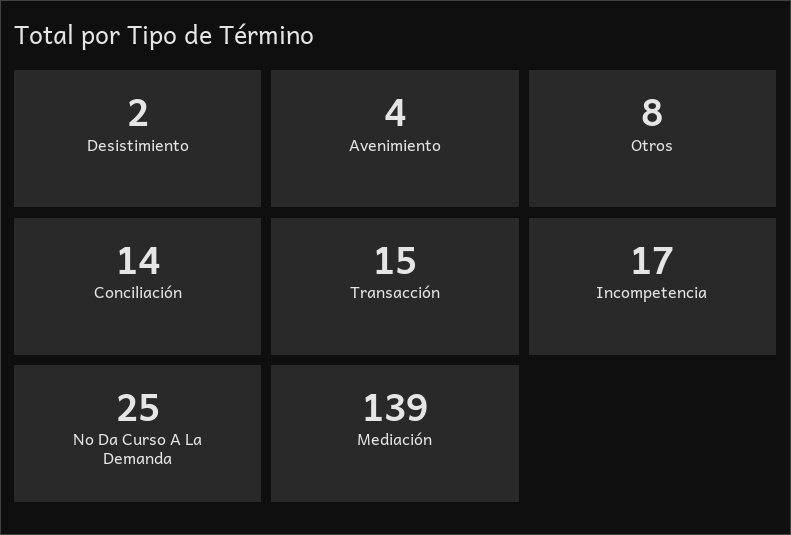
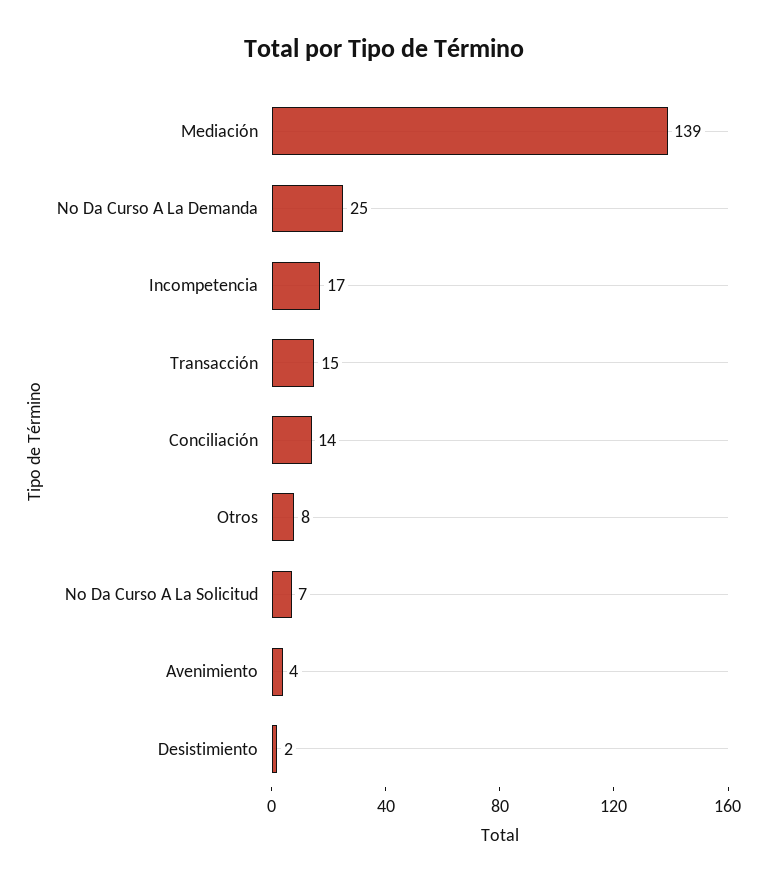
  {
    "Desistimiento": 2,
    "Avenimiento": 4,
    "Otros": 8,
    "Conciliación": 14,
    "Transacción": 15,
    "Incompetencia": 17,
    "No Da Curso A La Demanda": 25,
-   "Mediación": 139
+   "Mediación": 139,
+   "No Da Curso A La Solicitud": 7
  }

